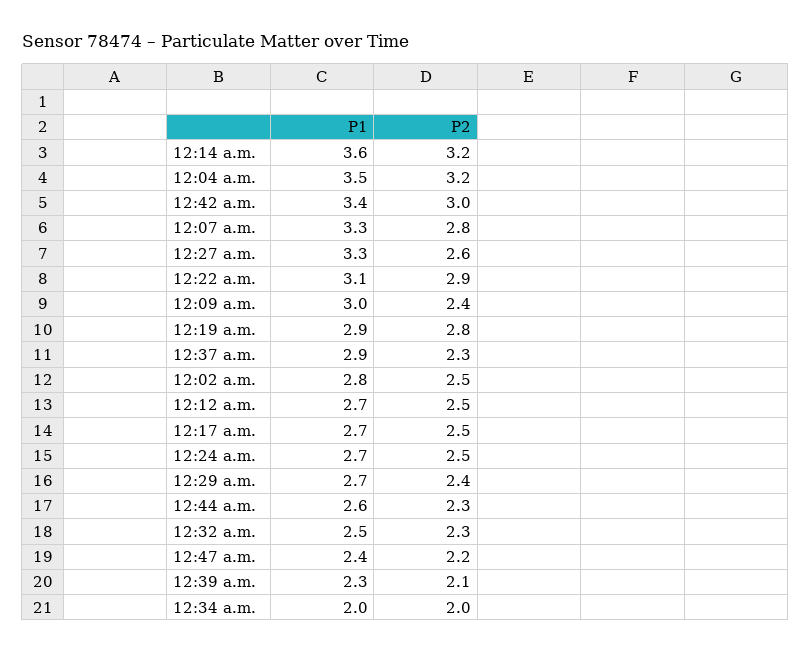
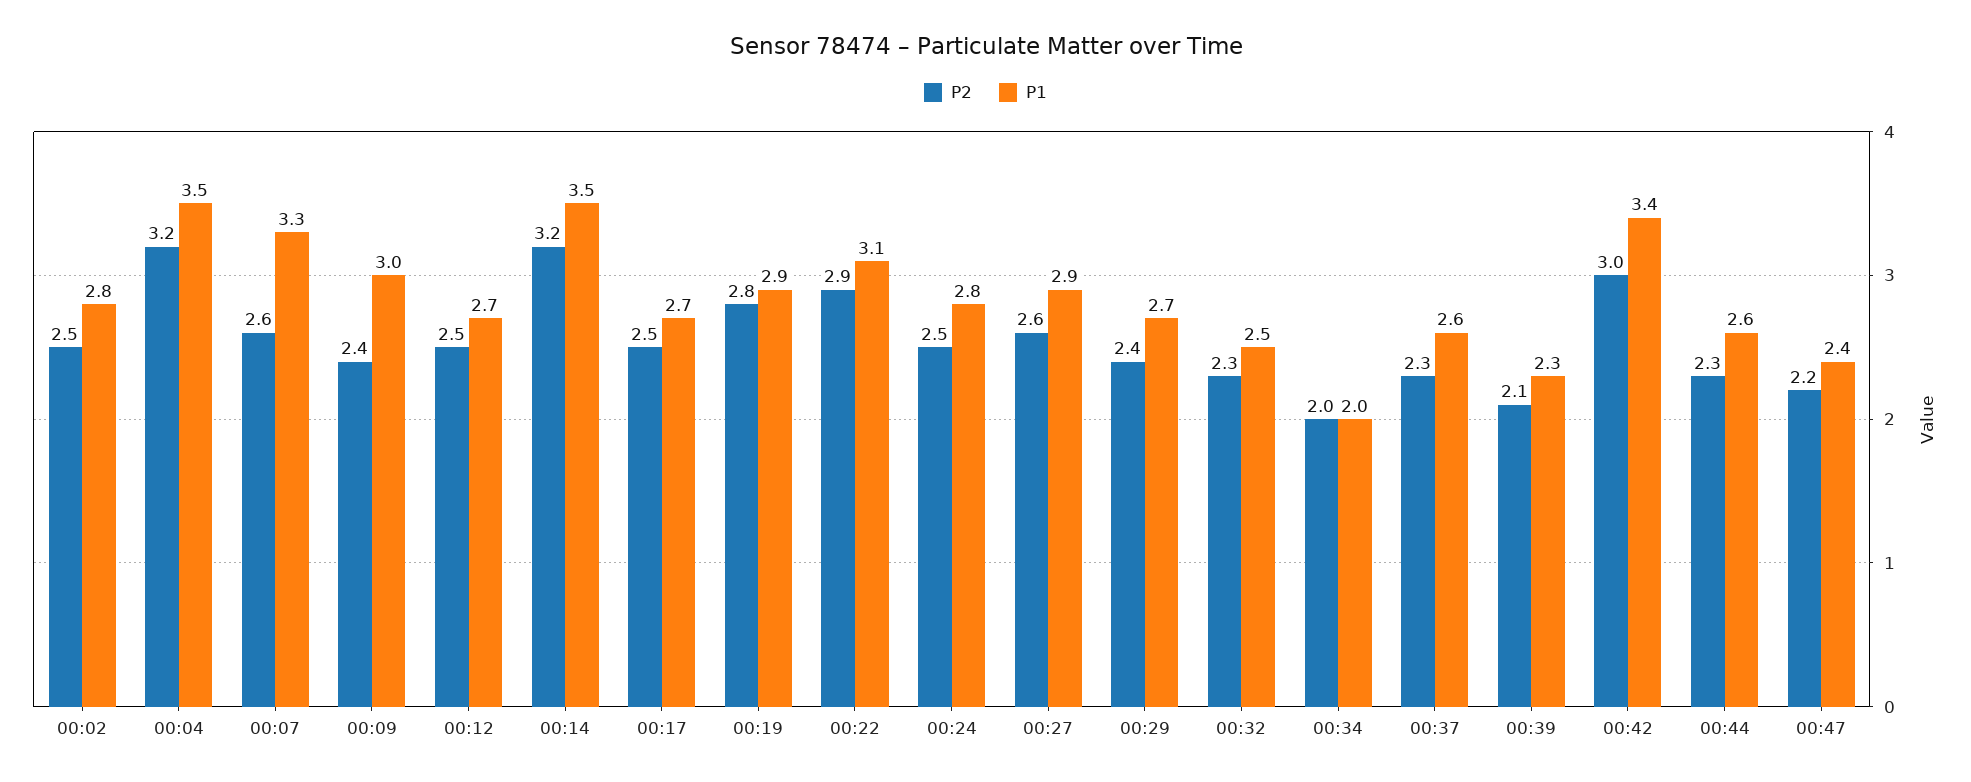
  {
    "P1": {
-     "12:14 a.m.": 3.6,
+     "12:14 a.m.": 3.5,
      "12:04 a.m.": 3.5,
      "12:42 a.m.": 3.4,
      "12:07 a.m.": 3.3,
-     "12:27 a.m.": 3.3,
+     "12:27 a.m.": 2.9,
      "12:22 a.m.": 3.1,
      "12:09 a.m.": 3,
      "12:19 a.m.": 2.9,
-     "12:37 a.m.": 2.9,
+     "12:37 a.m.": 2.6,
      "12:02 a.m.": 2.8,
      "12:12 a.m.": 2.7,
      "12:17 a.m.": 2.7,
-     "12:24 a.m.": 2.7,
+     "12:24 a.m.": 2.8,
      "12:29 a.m.": 2.7,
      "12:44 a.m.": 2.6,
      "12:32 a.m.": 2.5,
      "12:47 a.m.": 2.4,
      "12:39 a.m.": 2.3,
      "12:34 a.m.": 2
    },
    "P2": {
      "12:14 a.m.": 3.2,
      "12:04 a.m.": 3.2,
      "12:42 a.m.": 3,
-     "12:07 a.m.": 2.8,
+     "12:07 a.m.": 2.6,
      "12:27 a.m.": 2.6,
      "12:22 a.m.": 2.9,
      "12:09 a.m.": 2.4,
      "12:19 a.m.": 2.8,
      "12:37 a.m.": 2.3,
      "12:02 a.m.": 2.5,
      "12:12 a.m.": 2.5,
      "12:17 a.m.": 2.5,
      "12:24 a.m.": 2.5,
      "12:29 a.m.": 2.4,
      "12:44 a.m.": 2.3,
      "12:32 a.m.": 2.3,
      "12:47 a.m.": 2.2,
      "12:39 a.m.": 2.1,
      "12:34 a.m.": 2
    }
  }

